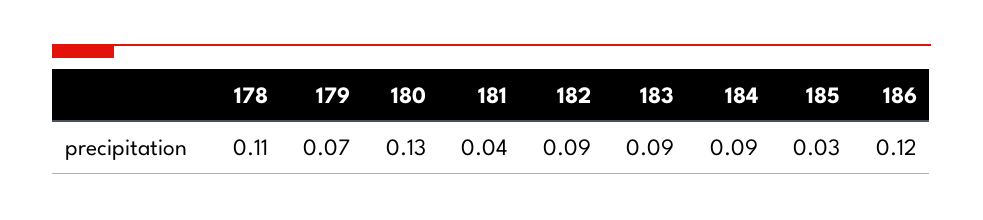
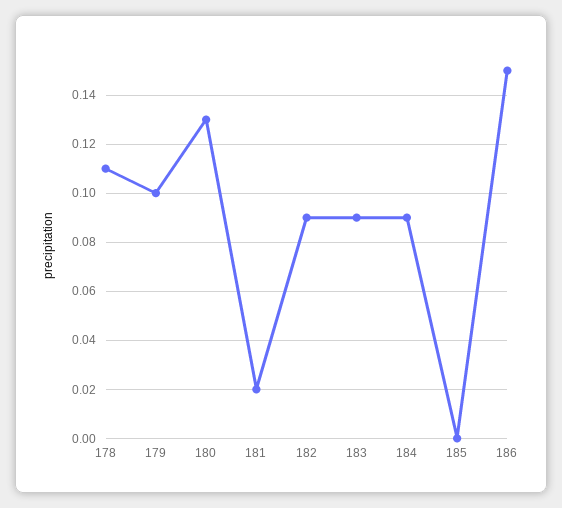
  {
    "178": 0.11,
-   "179": 0.07,
+   "179": 0.1,
    "180": 0.13,
-   "181": 0.04,
+   "181": 0.02,
    "182": 0.09,
    "183": 0.09,
    "184": 0.09,
-   "185": 0.03,
+   "185": 0,
-   "186": 0.12
+   "186": 0.15
  }

